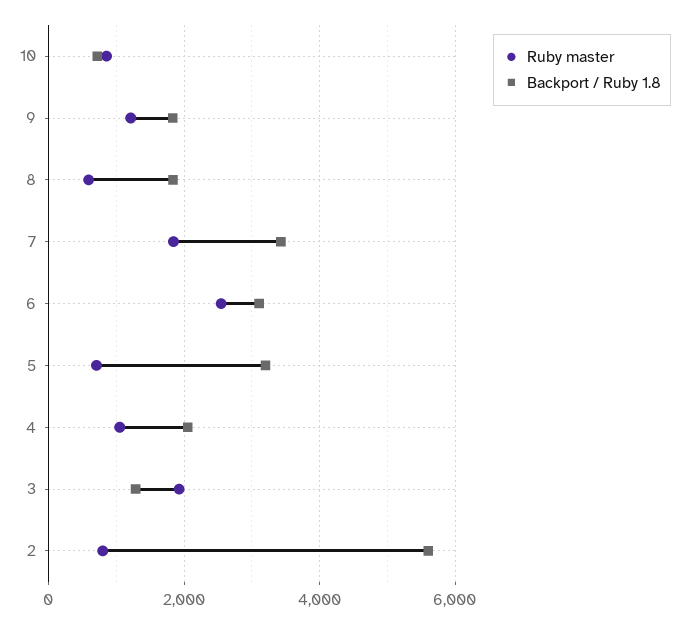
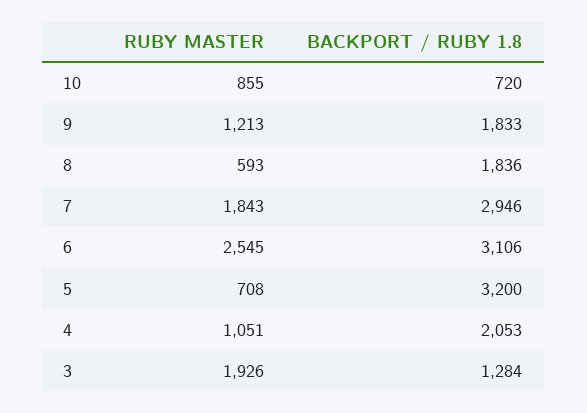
  {
    "Ruby master": {
      "10": 855,
      "9": 1213,
      "8": 593,
      "7": 1843,
      "6": 2545,
      "5": 708,
      "4": 1051,
-     "3": 1926,
+     "3": 1926
-     "2": 800
    },
    "Backport / Ruby 1.8": {
      "10": 720,
      "9": 1833,
      "8": 1836,
-     "7": 3400,
+     "7": 2946,
      "6": 3106,
      "5": 3200,
      "4": 2053,
-     "3": 1284,
+     "3": 1284
-     "2": 5600
    }
  }

